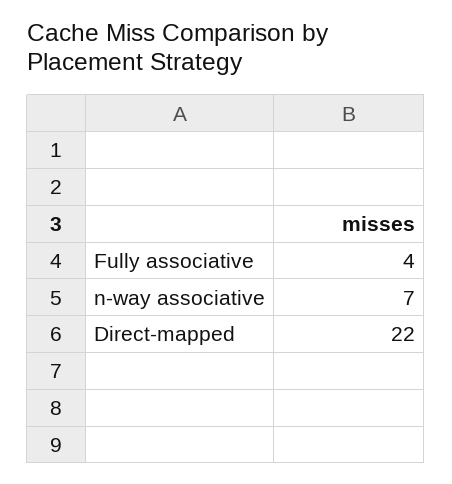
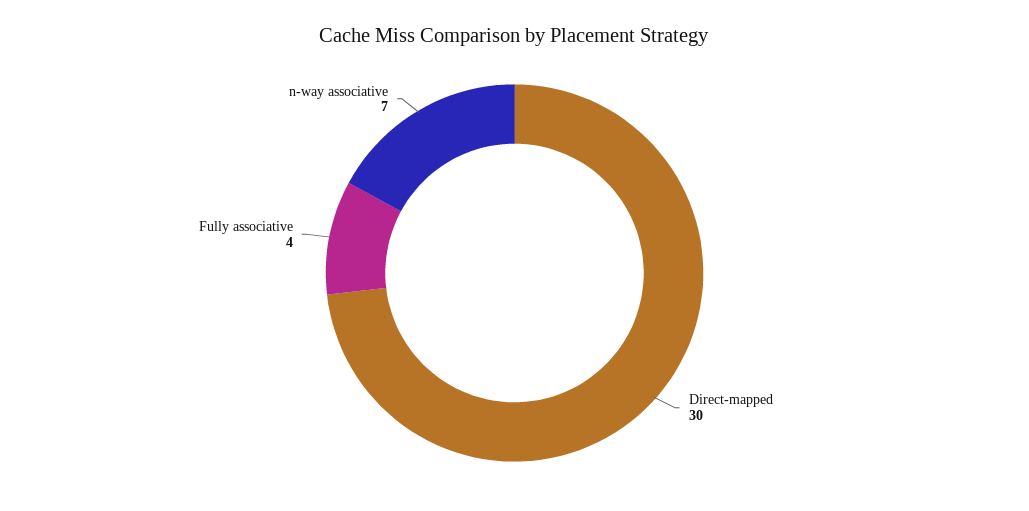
  {
    "Fully associative": 4,
    "n-way associative": 7,
-   "Direct-mapped": 22
+   "Direct-mapped": 30
  }

